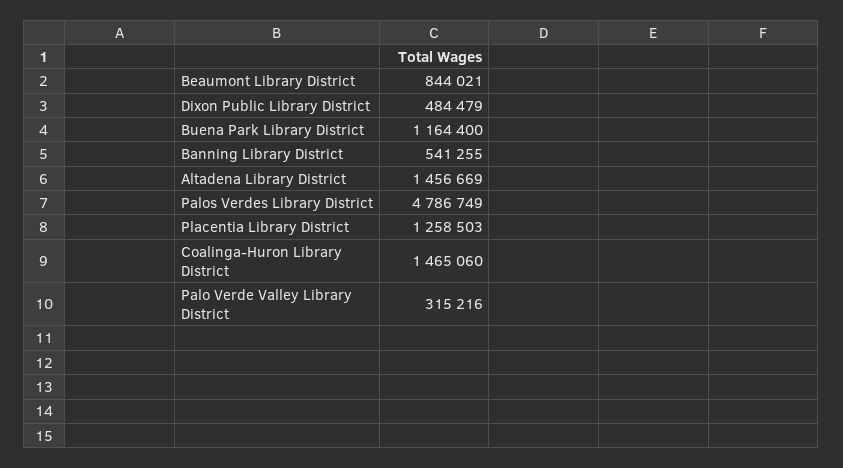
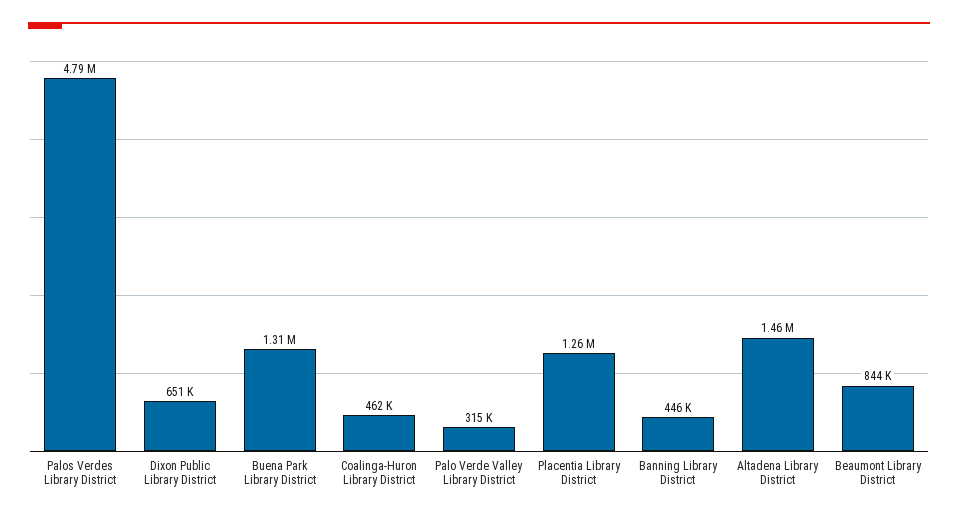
  {
    "Beaumont Library District": 844021,
-   "Dixon Public Library District": 484479,
+   "Dixon Public Library District": 651000,
-   "Buena Park Library District": 1164400,
+   "Buena Park Library District": 1310000,
-   "Banning Library District": 541255,
+   "Banning Library District": 446000,
    "Altadena Library District": 1456669,
    "Palos Verdes Library District": 4786749,
    "Placentia Library District": 1258503,
-   "Coalinga-Huron Library District": 1465060,
+   "Coalinga-Huron Library District": 462000,
    "Palo Verde Valley Library District": 315216
  }

